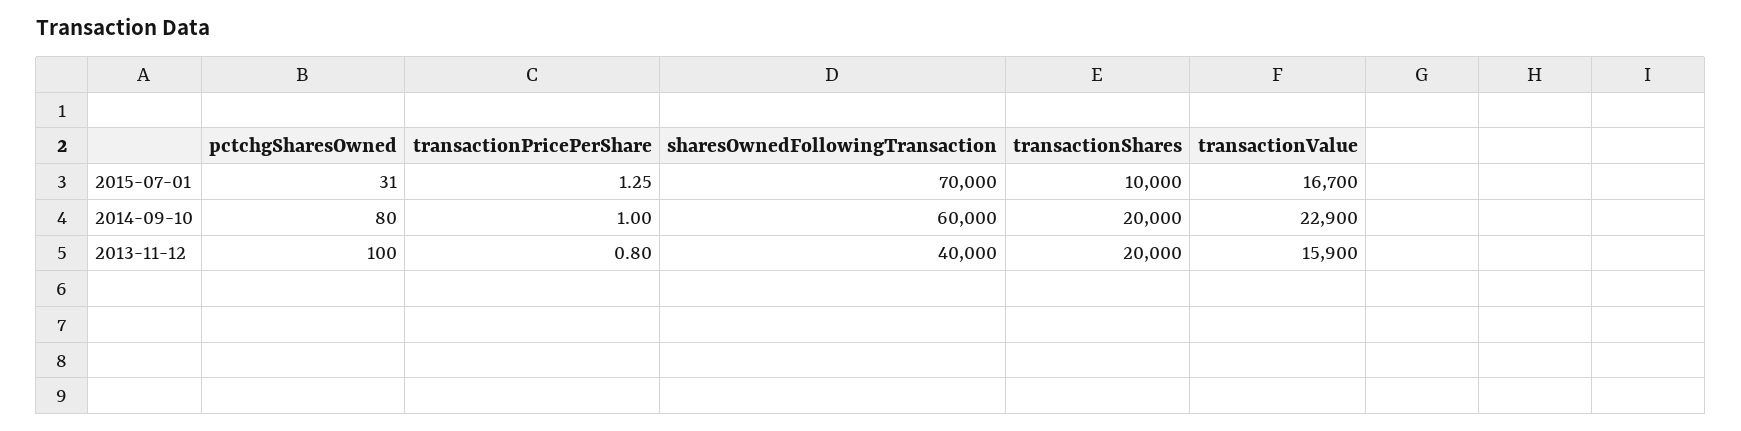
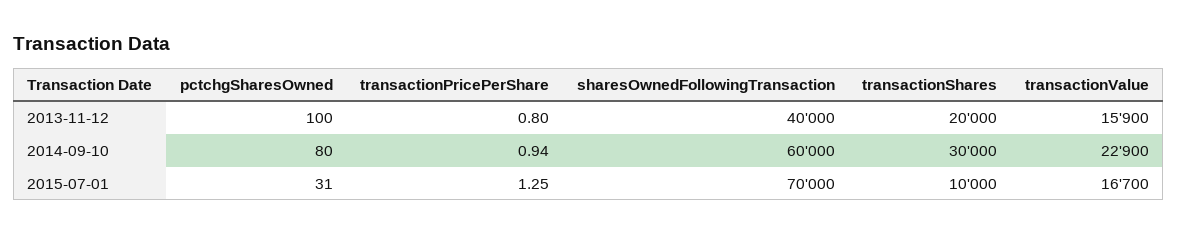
  {
    "pctchgSharesOwned": {
      "2015-07-01": 31,
      "2014-09-10": 80,
      "2013-11-12": 100
    },
    "transactionPricePerShare": {
      "2015-07-01": 1.25,
-     "2014-09-10": 1,
+     "2014-09-10": 0.94,
      "2013-11-12": 0.8
    },
    "sharesOwnedFollowingTransaction": {
      "2015-07-01": 70000,
      "2014-09-10": 60000,
      "2013-11-12": 40000
    },
    "transactionShares": {
      "2015-07-01": 10000,
-     "2014-09-10": 20000,
+     "2014-09-10": 30000,
      "2013-11-12": 20000
    },
    "transactionValue": {
      "2015-07-01": 16700,
      "2014-09-10": 22900,
      "2013-11-12": 15900
    }
  }

